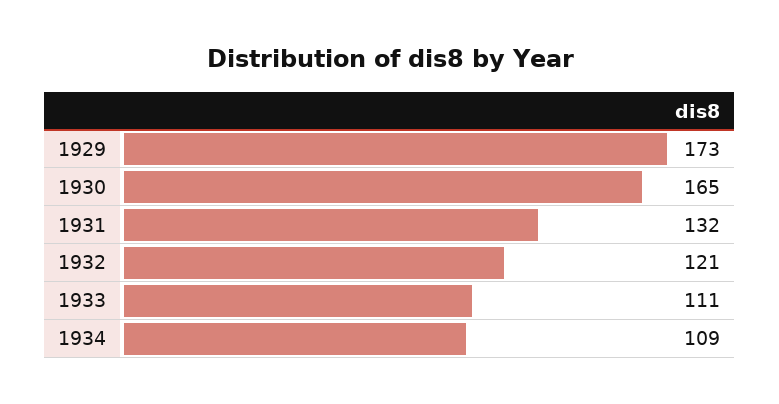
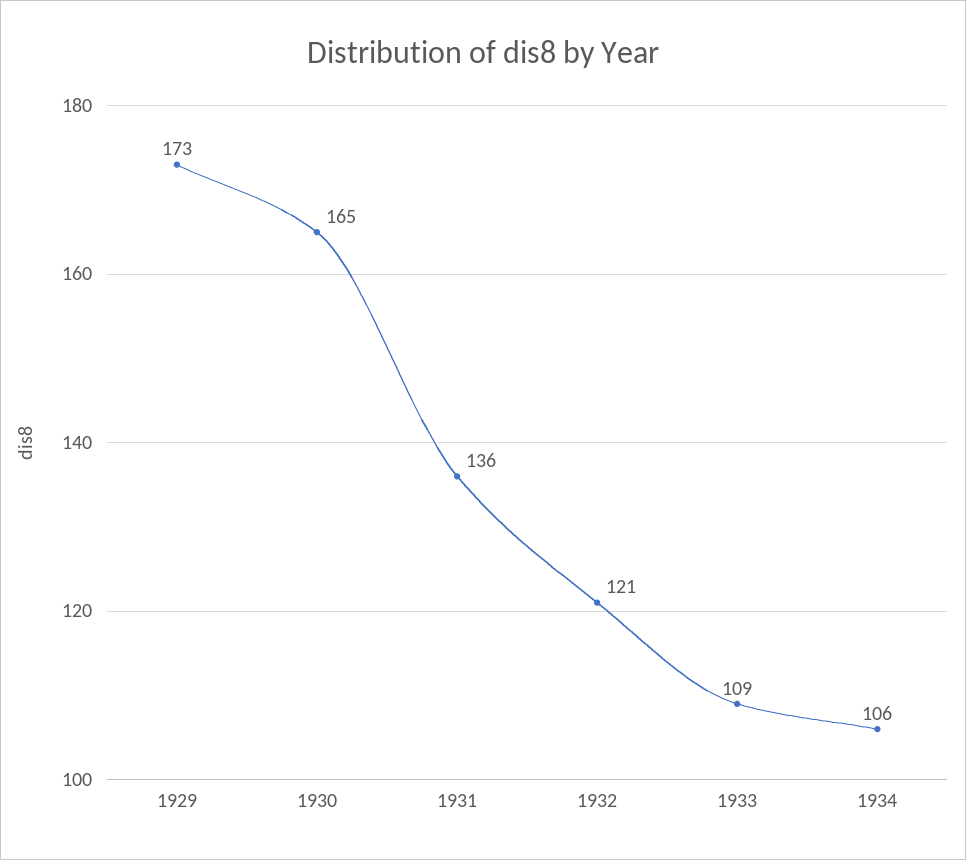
  {
    "1929": 173,
    "1930": 165,
-   "1931": 132,
+   "1931": 136,
    "1932": 121,
-   "1933": 111,
+   "1933": 109,
-   "1934": 109
+   "1934": 106
  }

